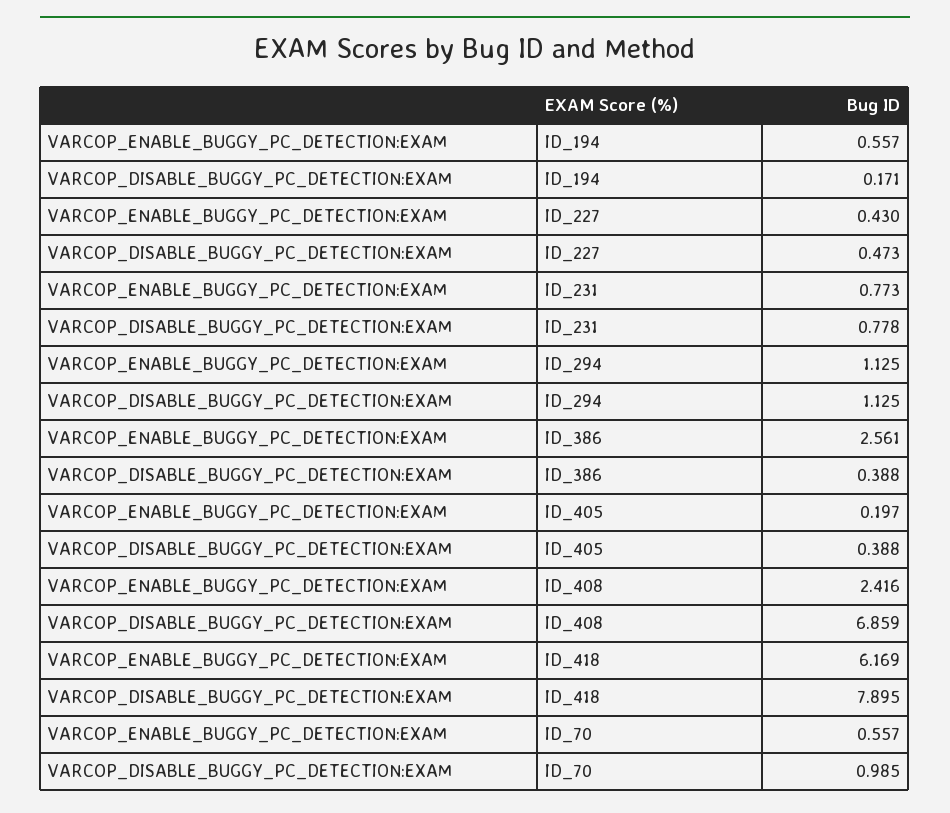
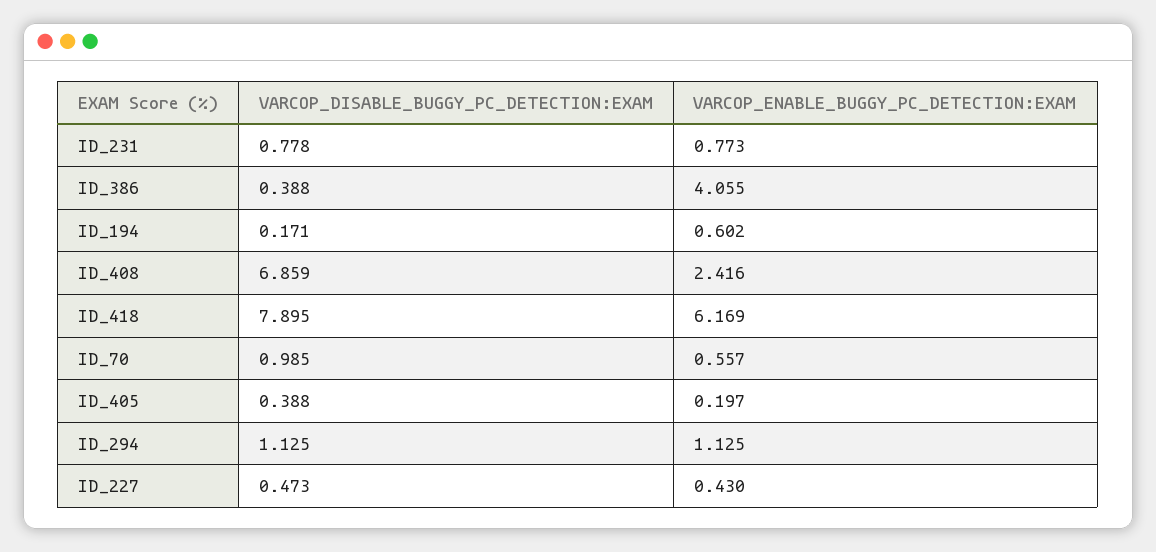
  {
    "VARCOP_ENABLE_BUGGY_PC_DETECTION:EXAM": {
-     "ID_194": 0.557,
+     "ID_194": 0.602,
      "ID_227": 0.43,
      "ID_231": 0.773,
      "ID_294": 1.125,
-     "ID_386": 2.561,
+     "ID_386": 4.055,
      "ID_405": 0.197,
      "ID_408": 2.416,
      "ID_418": 6.169,
      "ID_70": 0.557
    },
    "VARCOP_DISABLE_BUGGY_PC_DETECTION:EXAM": {
      "ID_194": 0.171,
      "ID_227": 0.473,
      "ID_231": 0.778,
      "ID_294": 1.125,
      "ID_386": 0.388,
      "ID_405": 0.388,
      "ID_408": 6.859,
      "ID_418": 7.895,
      "ID_70": 0.985
    }
  }

